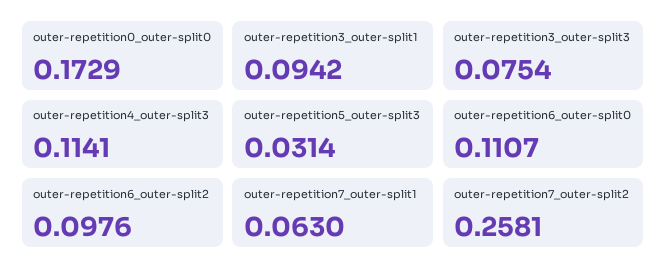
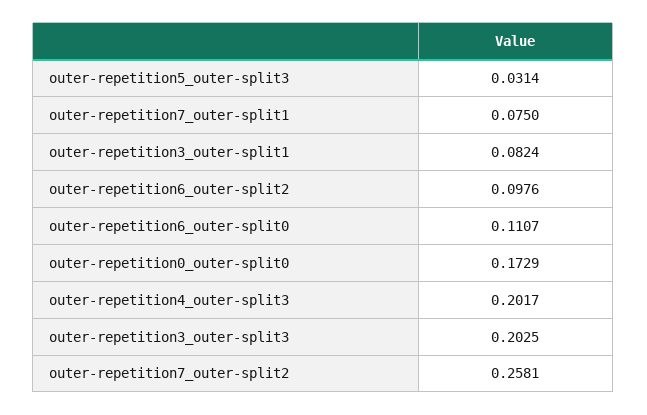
  {
    "outer-repetition0_outer-split0": 0.1729,
-   "outer-repetition3_outer-split1": 0.0942,
+   "outer-repetition3_outer-split1": 0.0824,
-   "outer-repetition3_outer-split3": 0.0754,
+   "outer-repetition3_outer-split3": 0.2025,
-   "outer-repetition4_outer-split3": 0.1141,
+   "outer-repetition4_outer-split3": 0.2017,
    "outer-repetition5_outer-split3": 0.0314,
    "outer-repetition6_outer-split0": 0.1107,
    "outer-repetition6_outer-split2": 0.0976,
-   "outer-repetition7_outer-split1": 0.063,
+   "outer-repetition7_outer-split1": 0.075,
    "outer-repetition7_outer-split2": 0.2581
  }

